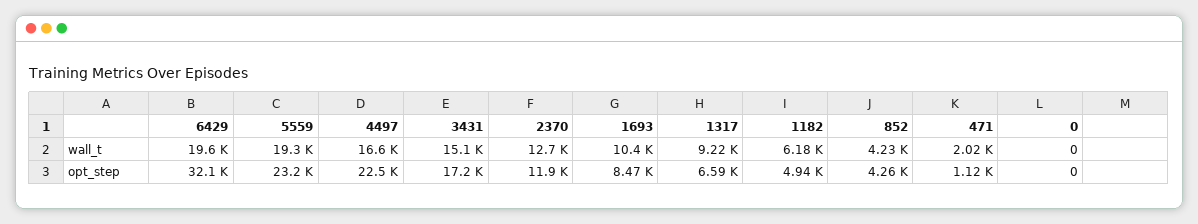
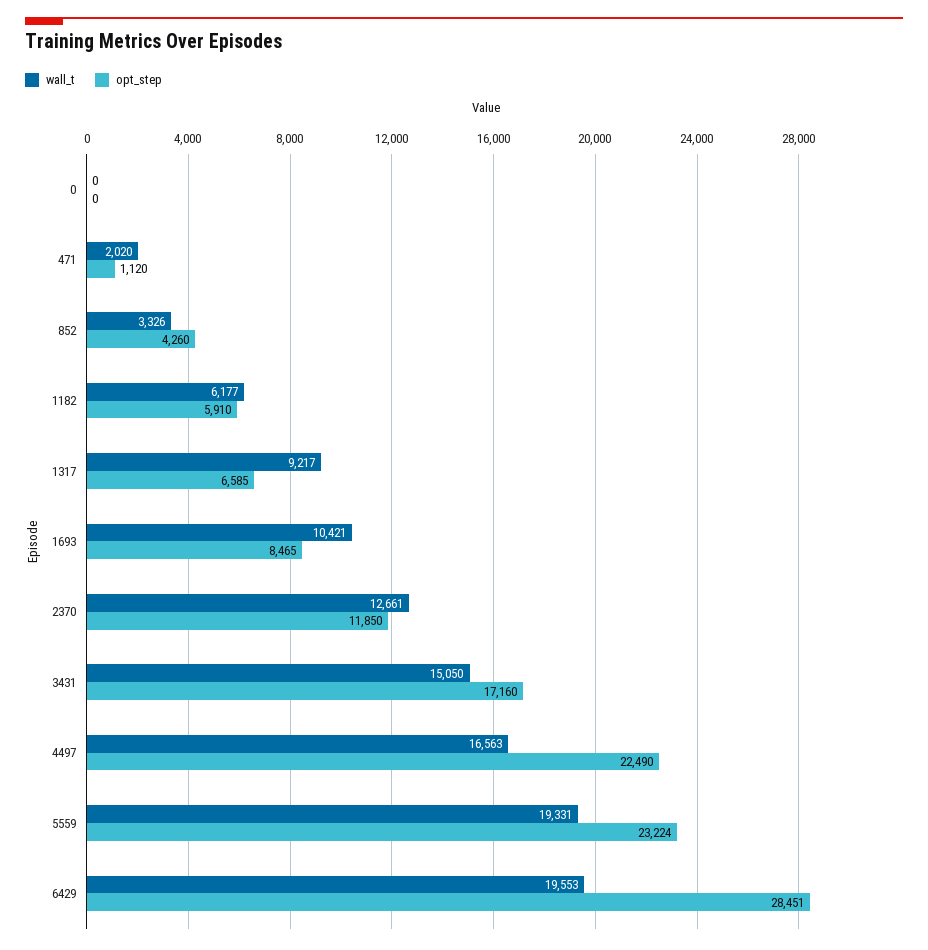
  {
    "wall_t": {
      "6429": 19553,
      "5559": 19331,
      "4497": 16563,
      "3431": 15050,
      "2370": 12661,
      "1693": 10421,
      "1317": 9217,
      "1182": 6177,
-     "852": 4230,
+     "852": 3326,
      "471": 2020,
      "0": 0
    },
    "opt_step": {
-     "6429": 32100,
+     "6429": 28451,
      "5559": 23224,
      "4497": 22490,
      "3431": 17160,
      "2370": 11850,
      "1693": 8465,
      "1317": 6585,
-     "1182": 4940,
+     "1182": 5910,
      "852": 4260,
      "471": 1120,
      "0": 0
    }
  }

